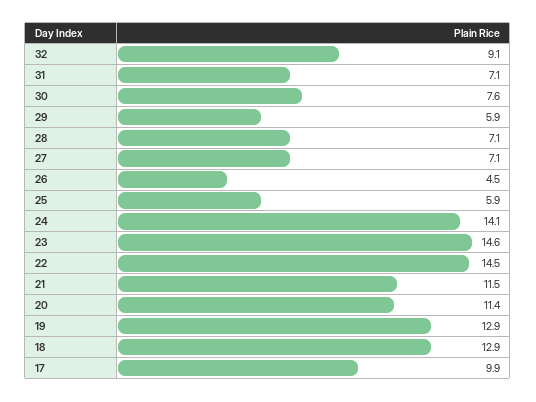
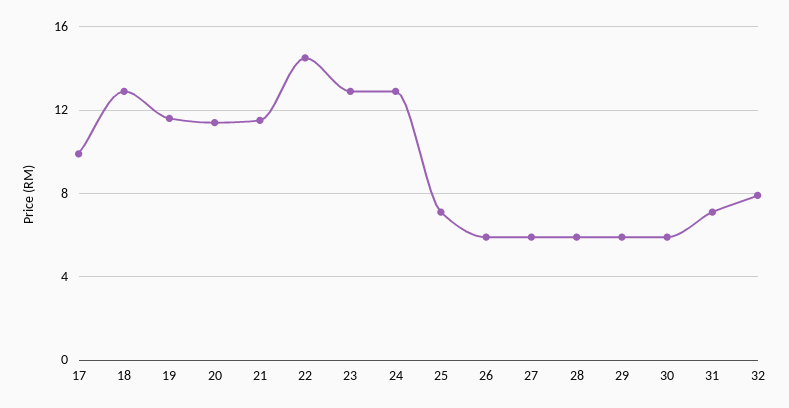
  {
-   "32": 9.1,
+   "32": 8,
    "31": 7.1,
-   "30": 7.6,
+   "30": 6,
    "29": 5.9,
-   "28": 7.1,
+   "28": 6,
-   "27": 7.1,
+   "27": 6,
-   "26": 4.5,
+   "26": 6,
-   "25": 5.9,
+   "25": 7,
-   "24": 14.1,
+   "24": 13,
-   "23": 14.6,
+   "23": 13,
    "22": 14.5,
    "21": 11.5,
    "20": 11.4,
-   "19": 12.9,
+   "19": 11.5,
    "18": 12.9,
    "17": 9.9
  }

